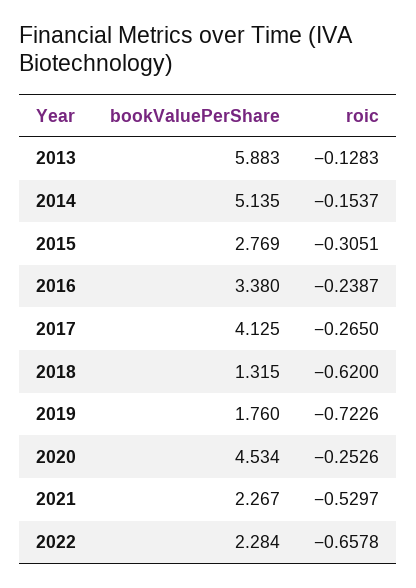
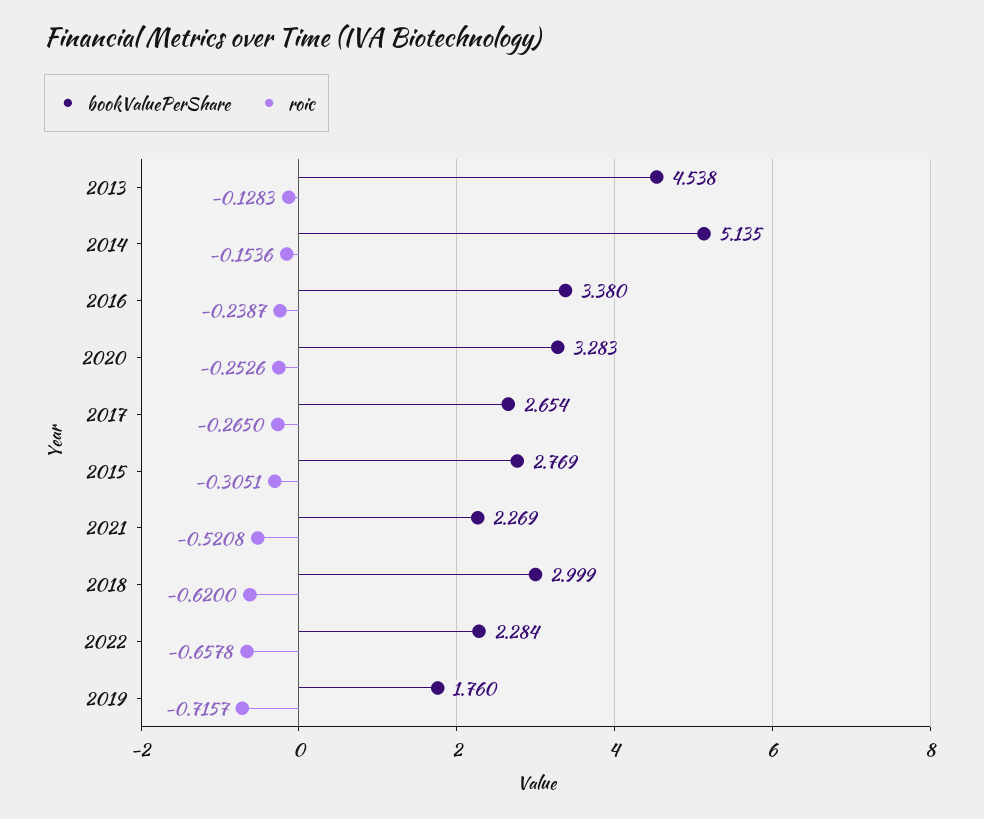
  {
    "bookValuePerShare": {
-     "2013": 5.883,
+     "2013": 4.538,
      "2014": 5.135,
      "2015": 2.769,
      "2016": 3.38,
-     "2017": 4.125,
+     "2017": 2.654,
-     "2018": 1.315,
+     "2018": 2.999,
      "2019": 1.76,
-     "2020": 4.534,
+     "2020": 3.283,
-     "2021": 2.267,
+     "2021": 2.269,
      "2022": 2.284
    },
    "roic": {
      "2013": -0.1283,
-     "2014": -0.1537,
+     "2014": -0.1536,
      "2015": -0.3051,
      "2016": -0.2387,
      "2017": -0.265,
      "2018": -0.62,
-     "2019": -0.7226,
+     "2019": -0.7157,
      "2020": -0.2526,
-     "2021": -0.5297,
+     "2021": -0.5208,
      "2022": -0.6578
    }
  }

